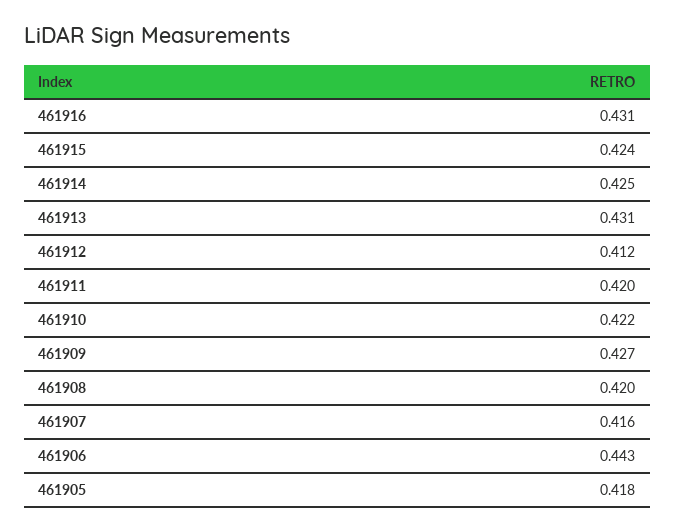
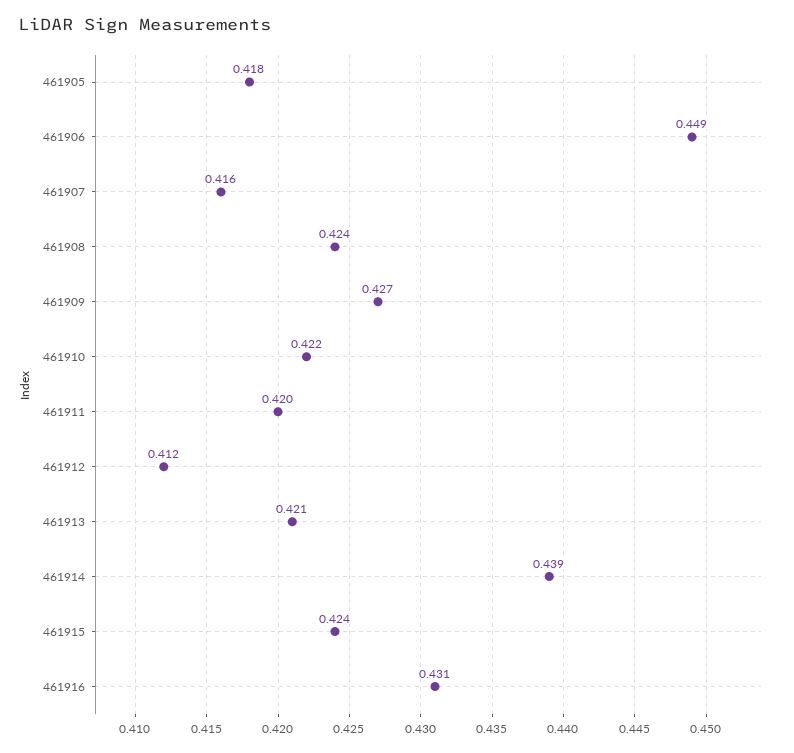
  {
    "461916": 0.431,
    "461915": 0.424,
-   "461914": 0.425,
+   "461914": 0.439,
-   "461913": 0.431,
+   "461913": 0.421,
    "461912": 0.412,
    "461911": 0.42,
    "461910": 0.422,
    "461909": 0.427,
-   "461908": 0.42,
+   "461908": 0.424,
    "461907": 0.416,
-   "461906": 0.443,
+   "461906": 0.449,
    "461905": 0.418
  }

